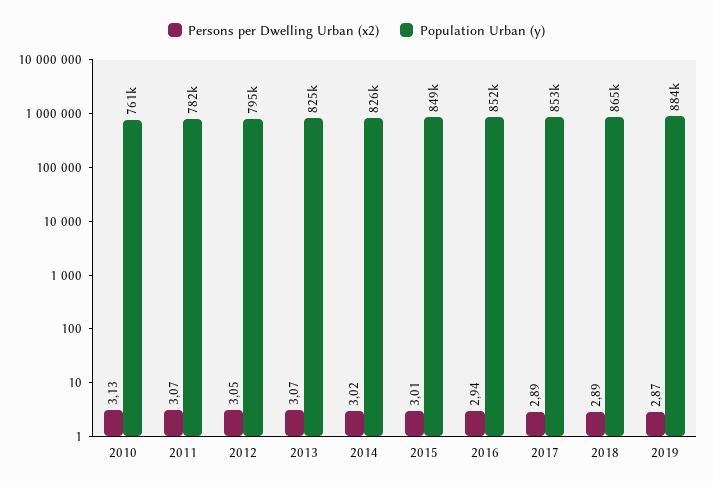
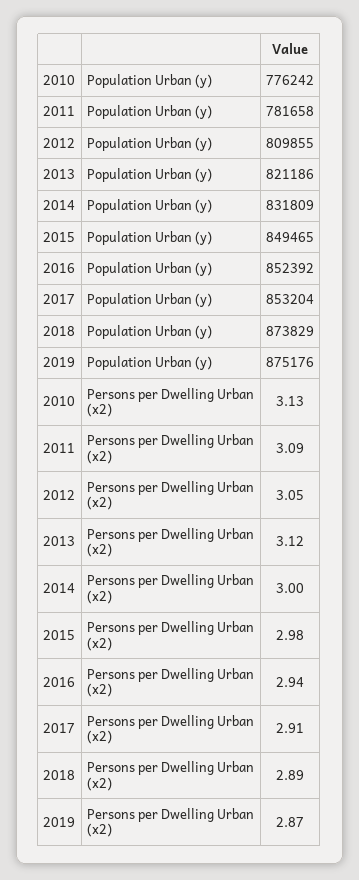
  {
    "Persons per Dwelling Urban (x2)": {
      "2010": 3.13,
-     "2011": 3.07,
+     "2011": 3.09,
      "2012": 3.05,
-     "2013": 3.07,
+     "2013": 3.12,
-     "2014": 3.02,
+     "2014": 3,
-     "2015": 3.01,
+     "2015": 2.98,
      "2016": 2.94,
-     "2017": 2.89,
+     "2017": 2.91,
      "2018": 2.89,
      "2019": 2.87
    },
    "Population Urban (y)": {
-     "2010": 761000,
+     "2010": 776242,
      "2011": 781658,
-     "2012": 795000,
+     "2012": 809855,
-     "2013": 825000,
+     "2013": 821186,
-     "2014": 826000,
+     "2014": 831809,
      "2015": 849465,
      "2016": 852392,
      "2017": 853204,
-     "2018": 865000,
+     "2018": 873829,
-     "2019": 884000
+     "2019": 875176
    }
  }

